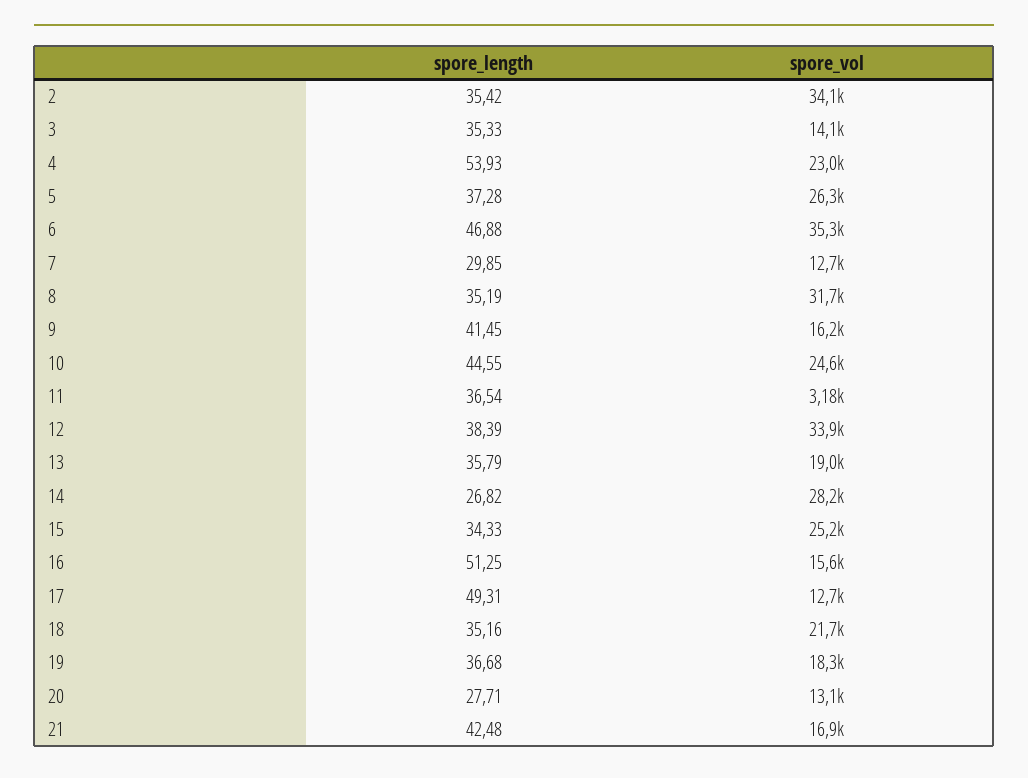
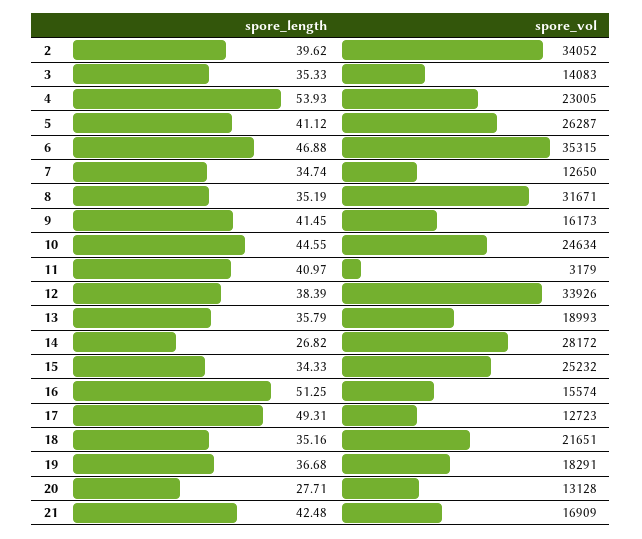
  {
    "spore_length": {
-     "2": 35.42,
+     "2": 39.62,
      "3": 35.33,
      "4": 53.93,
-     "5": 37.28,
+     "5": 41.12,
      "6": 46.88,
-     "7": 29.85,
+     "7": 34.74,
      "8": 35.19,
      "9": 41.45,
      "10": 44.55,
-     "11": 36.54,
+     "11": 40.97,
      "12": 38.39,
      "13": 35.79,
      "14": 26.82,
      "15": 34.33,
      "16": 51.25,
      "17": 49.31,
      "18": 35.16,
      "19": 36.68,
      "20": 27.71,
      "21": 42.48
    },
    "spore_vol": {
      "2": 34052,
      "3": 14083,
      "4": 23005,
      "5": 26287,
      "6": 35315,
      "7": 12650,
      "8": 31671,
      "9": 16173,
      "10": 24634,
      "11": 3179,
      "12": 33926,
      "13": 18993,
      "14": 28172,
      "15": 25232,
      "16": 15574,
      "17": 12723,
      "18": 21651,
      "19": 18291,
      "20": 13128,
      "21": 16909
    }
  }

